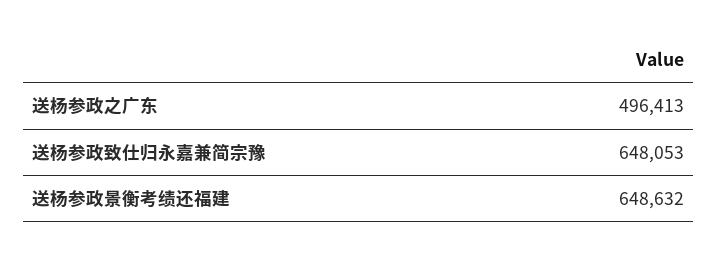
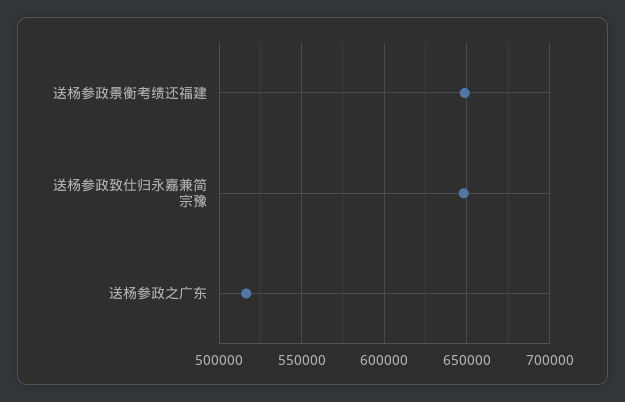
  {
-   "送杨参政之广东": 496413,
+   "送杨参政之广东": 515000,
    "送杨参政致仕归永嘉兼简宗豫": 648053,
    "送杨参政景衡考绩还福建": 648632
  }

